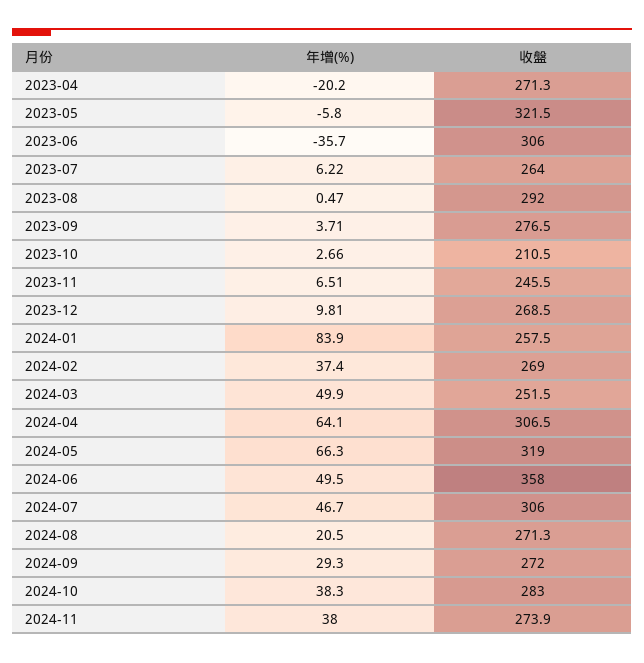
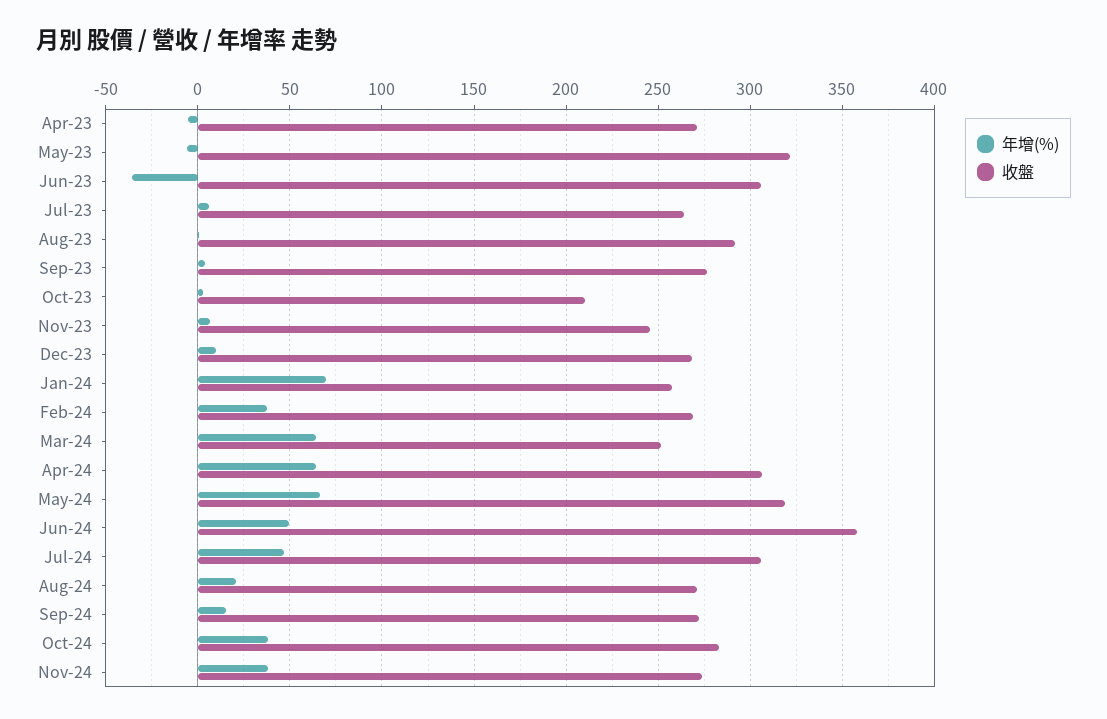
  {
    "年增(%)": {
-     "2023-04": -20.2,
+     "2023-04": -5,
      "2023-05": -5.8,
      "2023-06": -35.7,
      "2023-07": 6.22,
      "2023-08": 0.47,
      "2023-09": 3.71,
      "2023-10": 2.66,
      "2023-11": 6.51,
      "2023-12": 9.81,
-     "2024-01": 83.9,
+     "2024-01": 70,
      "2024-02": 37.4,
-     "2024-03": 49.9,
+     "2024-03": 65,
      "2024-04": 64.1,
      "2024-05": 66.3,
      "2024-06": 49.5,
      "2024-07": 46.7,
      "2024-08": 20.5,
-     "2024-09": 29.3,
+     "2024-09": 15,
      "2024-10": 38.3,
      "2024-11": 38
    },
    "收盤": {
      "2023-04": 271.3,
      "2023-05": 321.5,
      "2023-06": 306,
      "2023-07": 264,
      "2023-08": 292,
      "2023-09": 276.5,
      "2023-10": 210.5,
      "2023-11": 245.5,
      "2023-12": 268.5,
      "2024-01": 257.5,
      "2024-02": 269,
      "2024-03": 251.5,
      "2024-04": 306.5,
      "2024-05": 319,
      "2024-06": 358,
      "2024-07": 306,
      "2024-08": 271.3,
      "2024-09": 272,
      "2024-10": 283,
      "2024-11": 273.9
    }
  }

